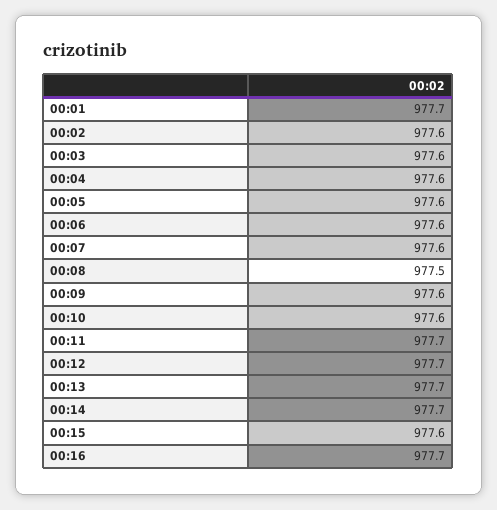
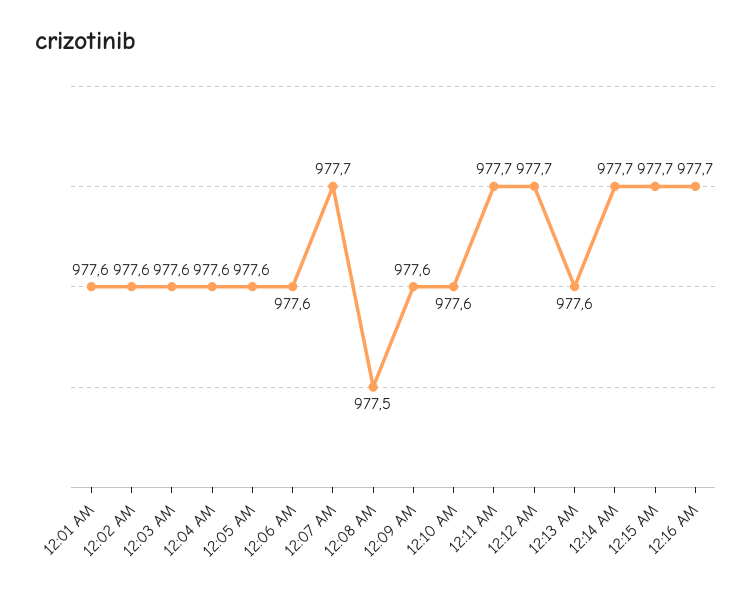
  {
-   "00:01": 977.7,
+   "00:01": 977.6,
    "00:02": 977.6,
    "00:03": 977.6,
    "00:04": 977.6,
    "00:05": 977.6,
    "00:06": 977.6,
-   "00:07": 977.6,
+   "00:07": 977.7,
    "00:08": 977.5,
    "00:09": 977.6,
    "00:10": 977.6,
    "00:11": 977.7,
    "00:12": 977.7,
-   "00:13": 977.7,
+   "00:13": 977.6,
    "00:14": 977.7,
-   "00:15": 977.6,
+   "00:15": 977.7,
    "00:16": 977.7
  }

